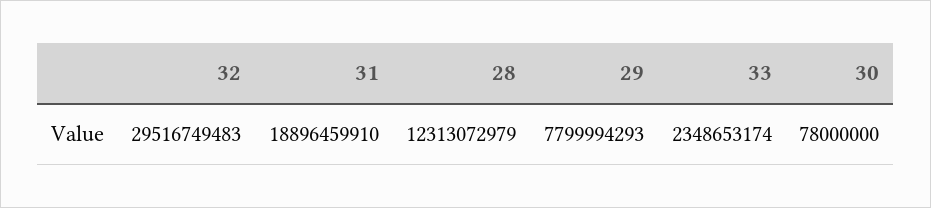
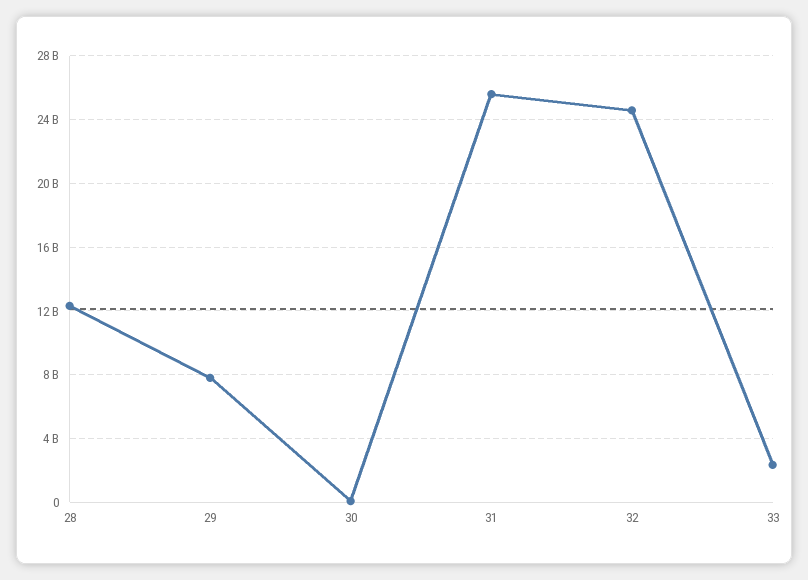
  {
-   "32": 29516749483,
+   "32": 24500000000,
-   "31": 18896459910,
+   "31": 25500000000,
    "28": 12313072979,
    "29": 7799994293,
    "33": 2348653174,
    "30": 78000000
  }

